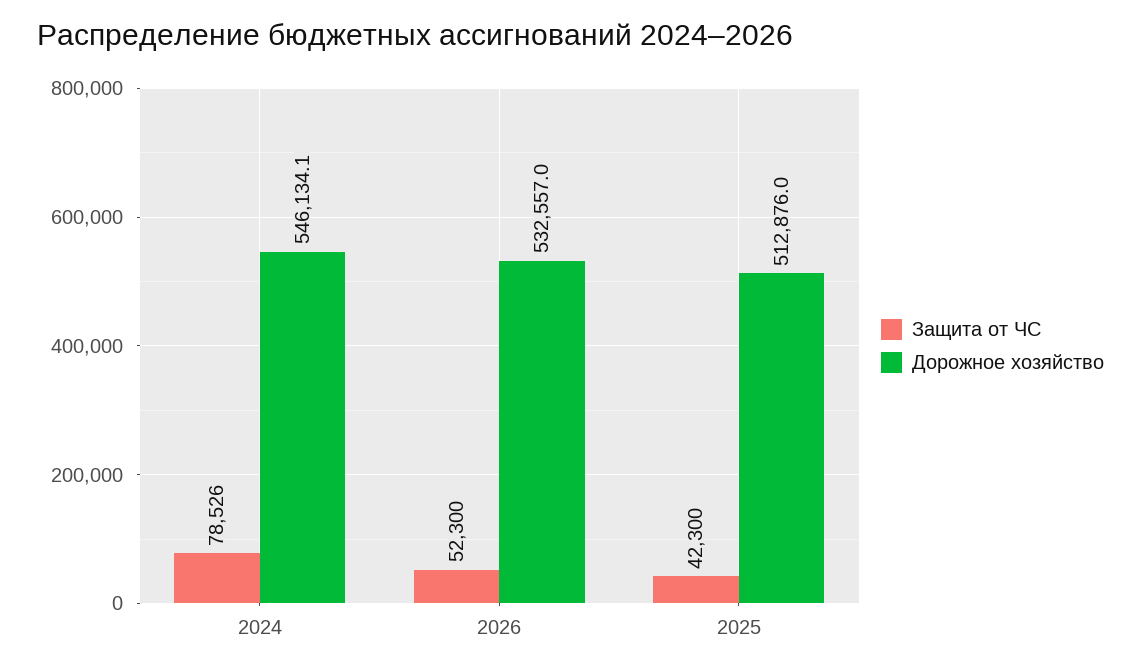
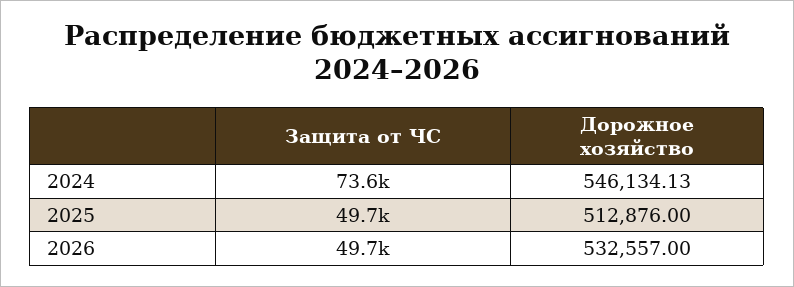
  {
    "Защита от ЧС": {
-     "2024": 78526,
+     "2024": 73600,
-     "2026": 52300,
+     "2026": 49700,
-     "2025": 42300
+     "2025": 49700
    },
    "Дорожное хозяйство": {
      "2024": 546134.13,
      "2026": 532557,
      "2025": 512876
    }
  }

